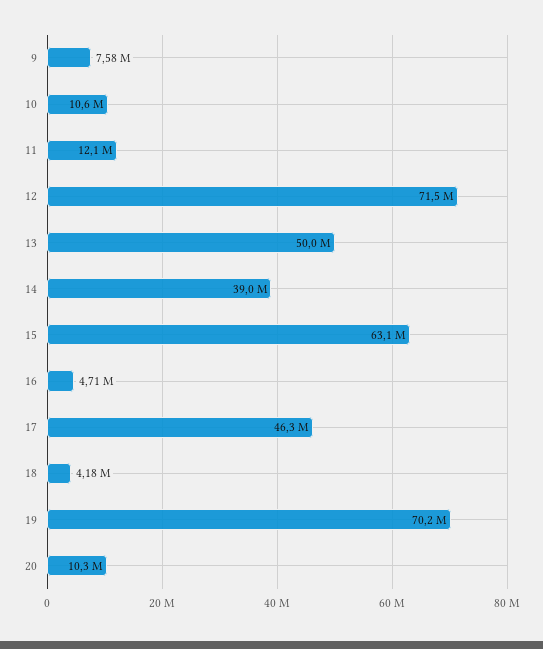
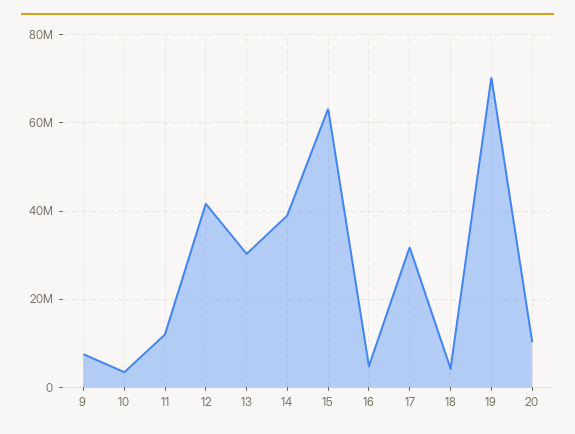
  {
    "9": 7580000,
-   "10": 10600000,
+   "10": 4000000,
    "11": 12100000,
-   "12": 71500000,
+   "12": 42000000,
-   "13": 50000000,
+   "13": 30000000,
    "14": 39000000,
    "15": 63100000,
    "16": 4710000,
-   "17": 46300000,
+   "17": 32000000,
    "18": 4180000,
    "19": 70200000,
    "20": 10300000
  }

